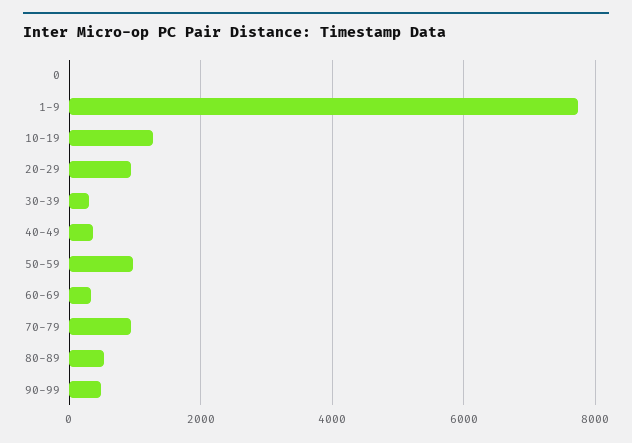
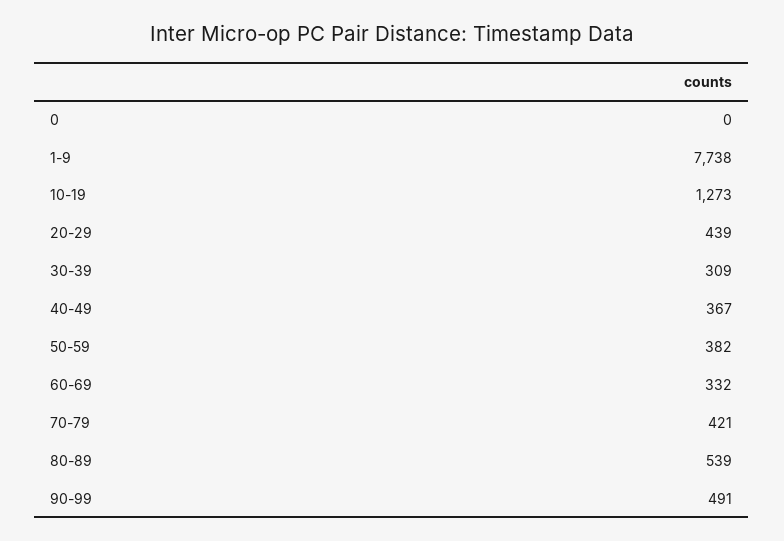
  {
    "0": 0,
    "1-9": 7738,
    "10-19": 1273,
-   "20-29": 1000,
+   "20-29": 439,
    "30-39": 309,
    "40-49": 367,
-   "50-59": 1000,
+   "50-59": 382,
    "60-69": 332,
-   "70-79": 1000,
+   "70-79": 421,
    "80-89": 539,
    "90-99": 491
  }

